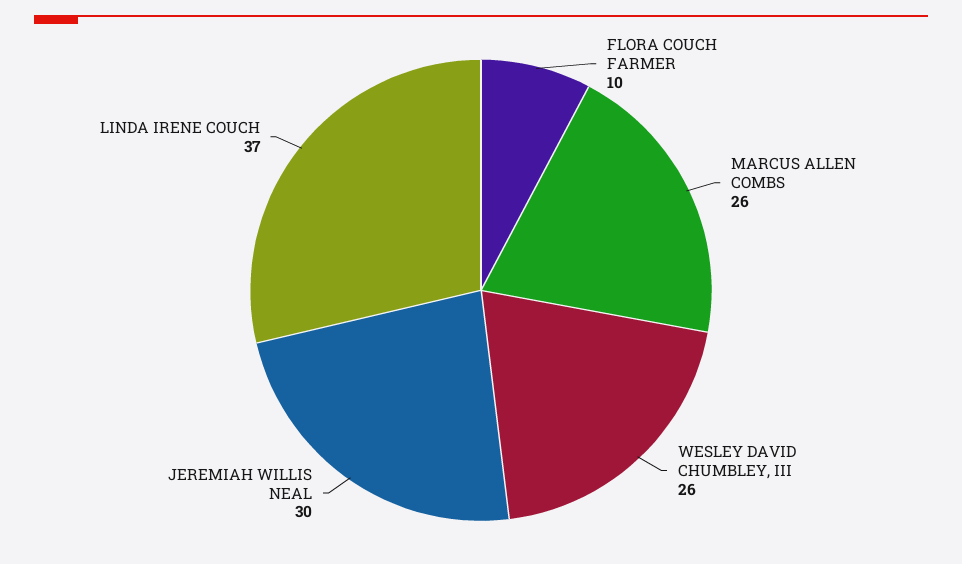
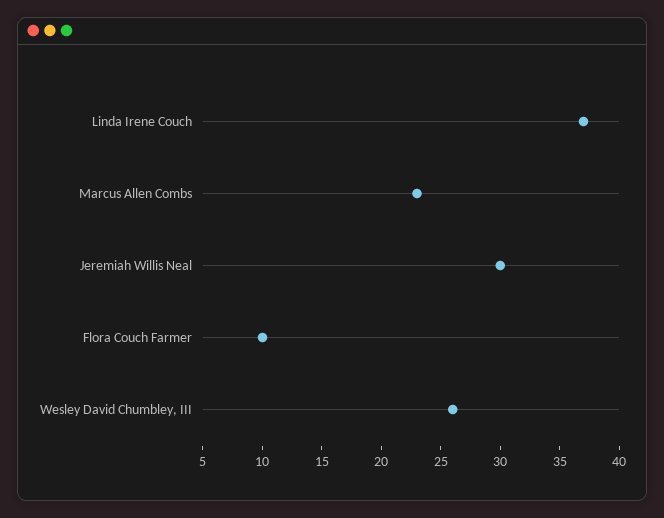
  {
    "FLORA COUCH FARMER": 10,
-   "MARCUS ALLEN COMBS": 26,
+   "MARCUS ALLEN COMBS": 23,
    "WESLEY DAVID CHUMBLEY, III": 26,
    "JEREMIAH WILLIS NEAL": 30,
    "LINDA IRENE COUCH": 37
  }

